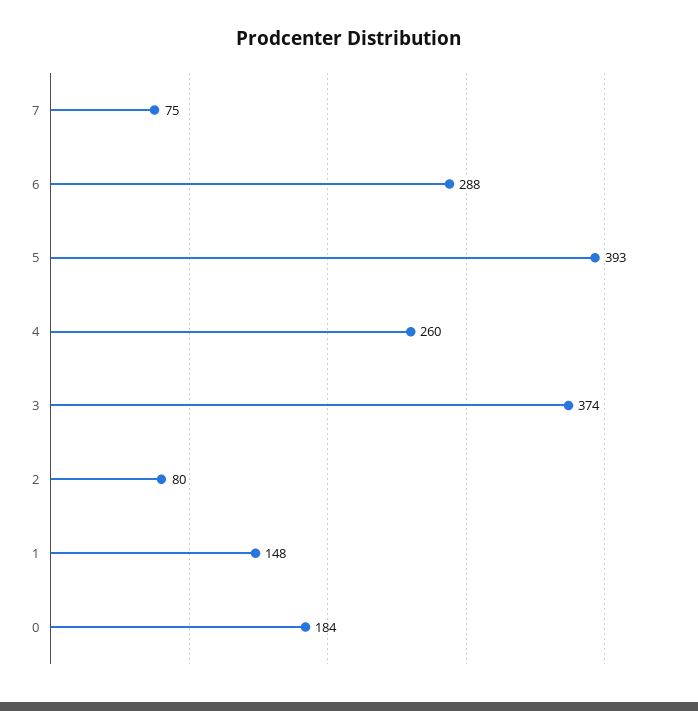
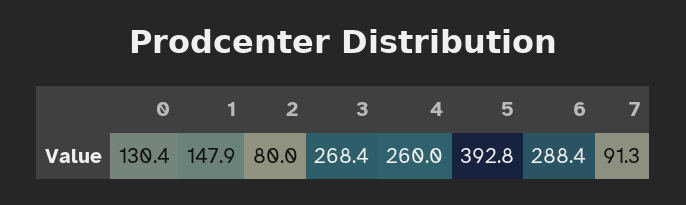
  {
-   "7": 75,
+   "7": 91.3,
    "6": 288.4,
    "5": 392.8,
    "4": 260,
-   "3": 374,
+   "3": 268.4,
    "2": 80,
    "1": 147.9,
-   "0": 184
+   "0": 130.4
  }

